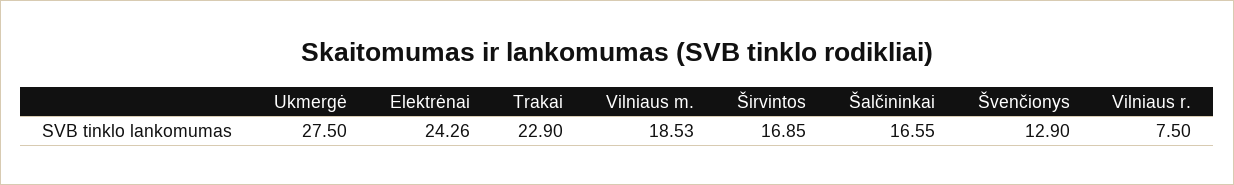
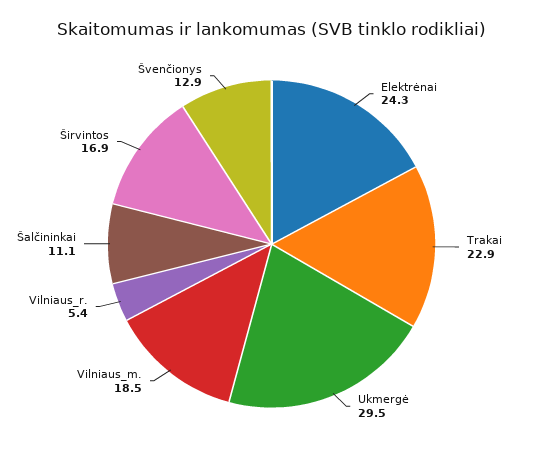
  {
-   "Ukmergė": 27.5,
+   "Ukmergė": 29.5,
    "Elektrėnai": 24.26,
    "Trakai": 22.9,
    "Vilniaus m.": 18.53,
    "Širvintos": 16.85,
-   "Šalčininkai": 16.55,
+   "Šalčininkai": 11.1,
    "Švenčionys": 12.9,
-   "Vilniaus r.": 7.5
+   "Vilniaus r.": 5.4
  }

